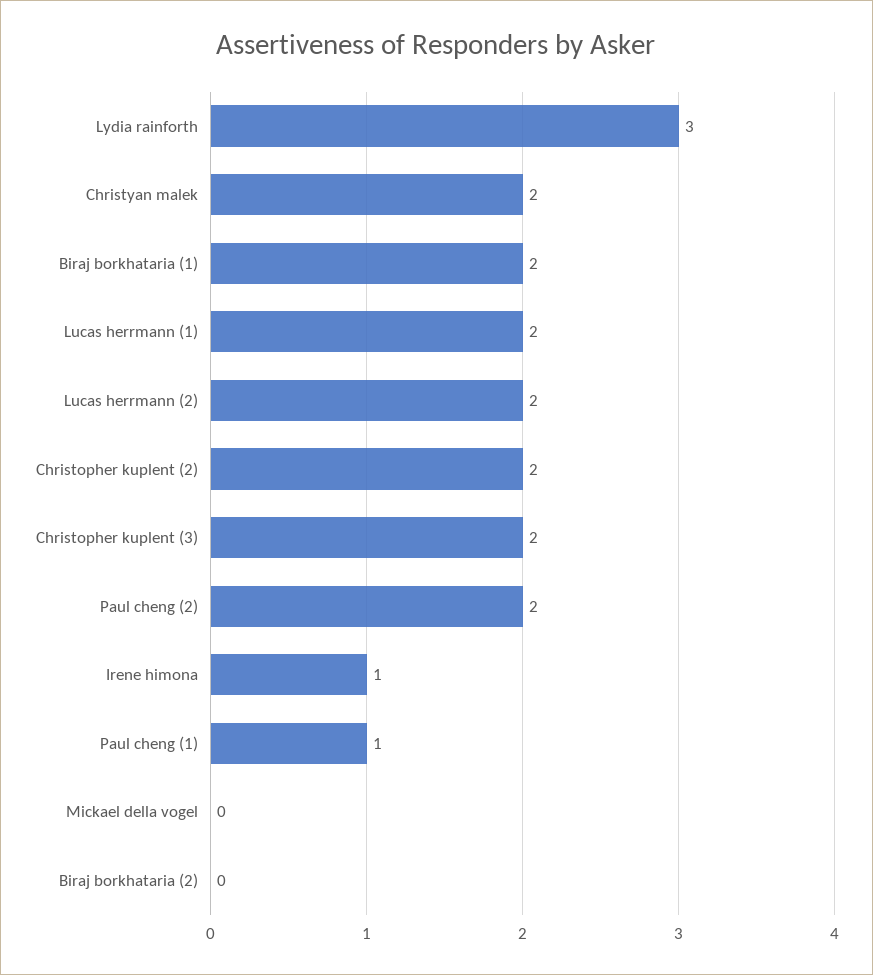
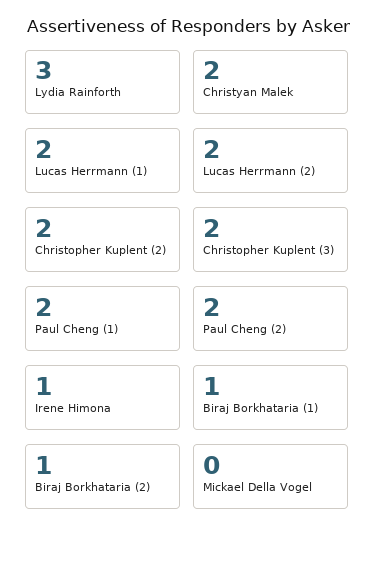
  {
    "Lydia rainforth": 3,
    "Christyan malek": 2,
-   "Biraj borkhataria (1)": 2,
+   "Biraj borkhataria (1)": 1,
    "Lucas herrmann (1)": 2,
    "Lucas herrmann (2)": 2,
    "Christopher kuplent (2)": 2,
    "Christopher kuplent (3)": 2,
    "Paul cheng (2)": 2,
    "Irene himona": 1,
-   "Paul cheng (1)": 1,
+   "Paul cheng (1)": 2,
    "Mickael della vogel": 0,
-   "Biraj borkhataria (2)": 0
+   "Biraj borkhataria (2)": 1
  }

